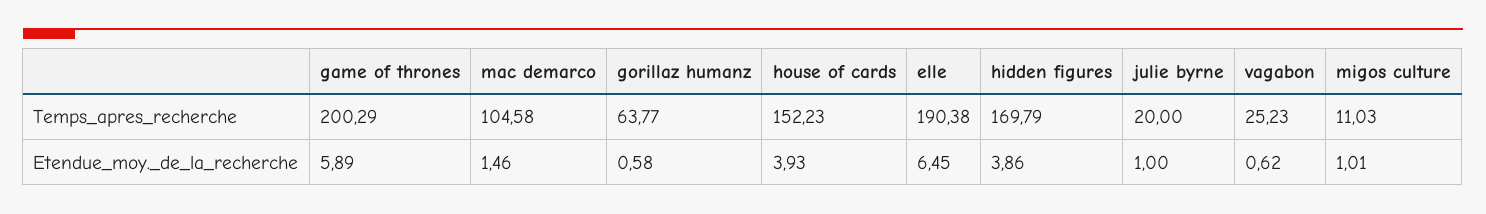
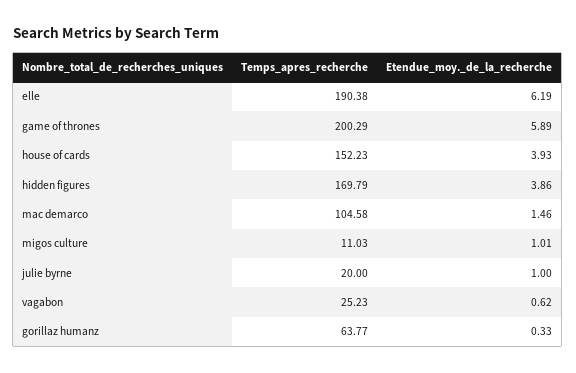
  {
    "game of thrones": {
      "Temps_apres_recherche": 200.29,
      "Etendue_moy._de_la_recherche": 5.89
    },
    "mac demarco": {
      "Temps_apres_recherche": 104.58,
      "Etendue_moy._de_la_recherche": 1.46
    },
    "gorillaz humanz": {
      "Temps_apres_recherche": 63.77,
-     "Etendue_moy._de_la_recherche": 0.58
+     "Etendue_moy._de_la_recherche": 0.33
    },
    "house of cards": {
      "Temps_apres_recherche": 152.23,
      "Etendue_moy._de_la_recherche": 3.93
    },
    "elle": {
      "Temps_apres_recherche": 190.38,
-     "Etendue_moy._de_la_recherche": 6.45
+     "Etendue_moy._de_la_recherche": 6.19
    },
    "hidden figures": {
      "Temps_apres_recherche": 169.79,
      "Etendue_moy._de_la_recherche": 3.86
    },
    "julie byrne": {
      "Temps_apres_recherche": 20,
      "Etendue_moy._de_la_recherche": 1
    },
    "vagabon": {
      "Temps_apres_recherche": 25.23,
      "Etendue_moy._de_la_recherche": 0.62
    },
    "migos culture": {
      "Temps_apres_recherche": 11.03,
      "Etendue_moy._de_la_recherche": 1.01
    }
  }

